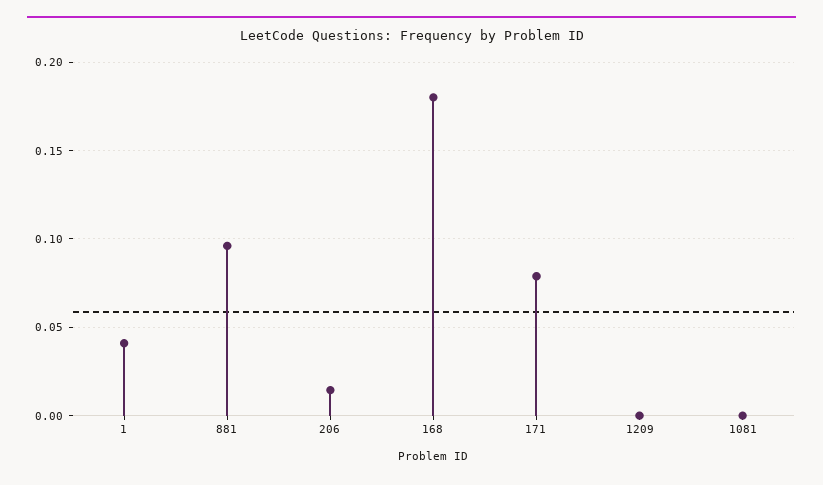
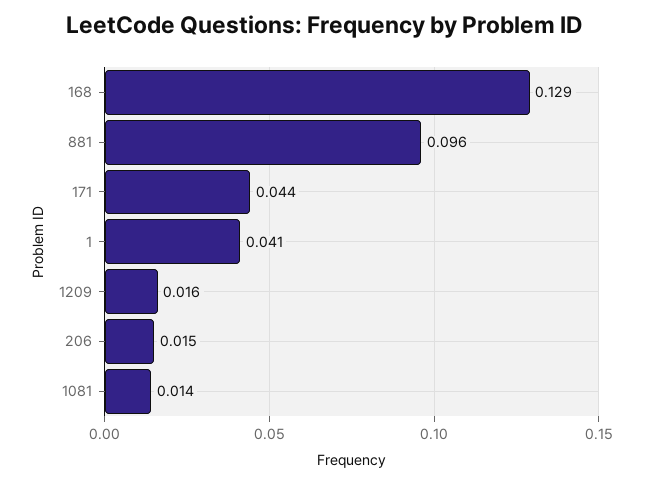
  {
    "1": 0.041,
    "881": 0.096,
    "206": 0.015,
-   "168": 0.18,
+   "168": 0.129,
-   "171": 0.08,
+   "171": 0.044,
-   "1209": 0,
+   "1209": 0.016,
-   "1081": 0
+   "1081": 0.014
  }

